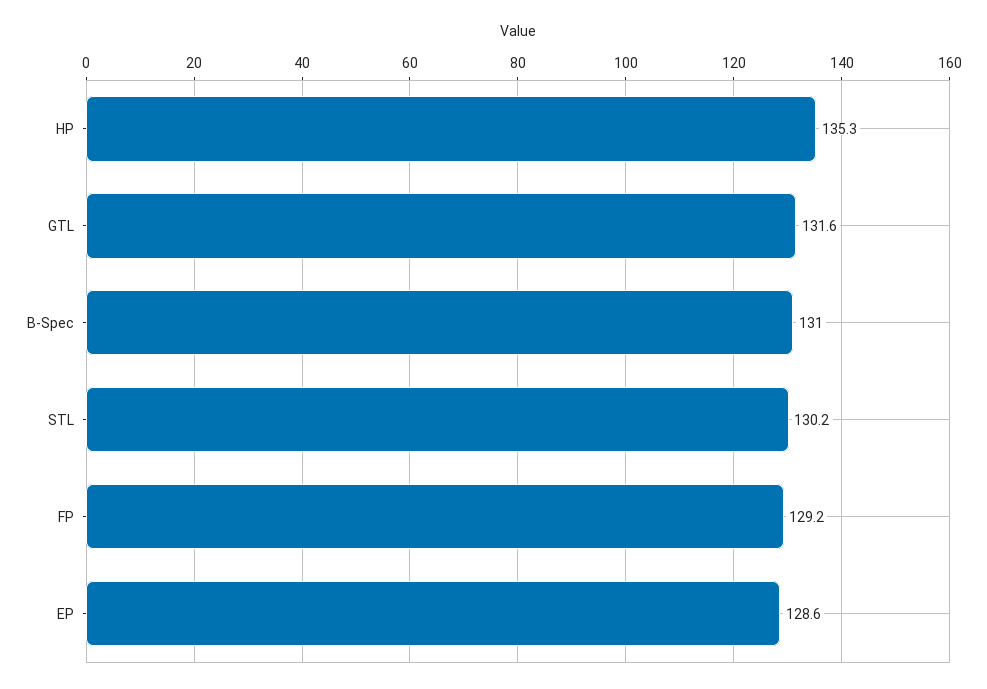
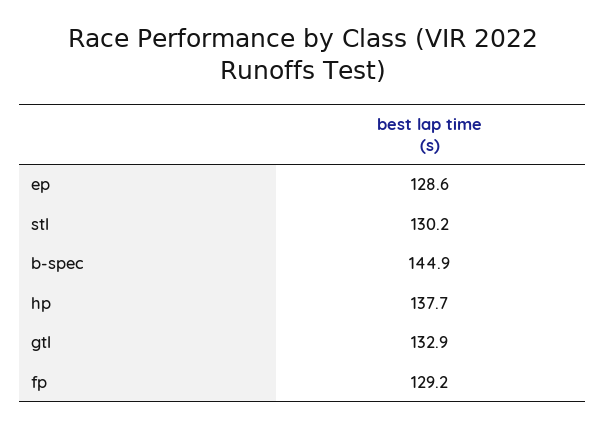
  {
-   "HP": 135.3,
+   "HP": 137.7,
-   "GTL": 131.6,
+   "GTL": 132.9,
-   "B-Spec": 131,
+   "B-Spec": 144.9,
    "STL": 130.2,
    "FP": 129.2,
    "EP": 128.6
  }

